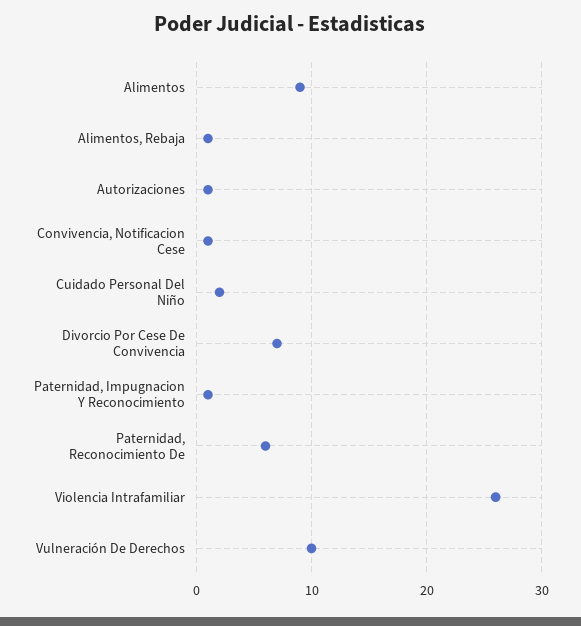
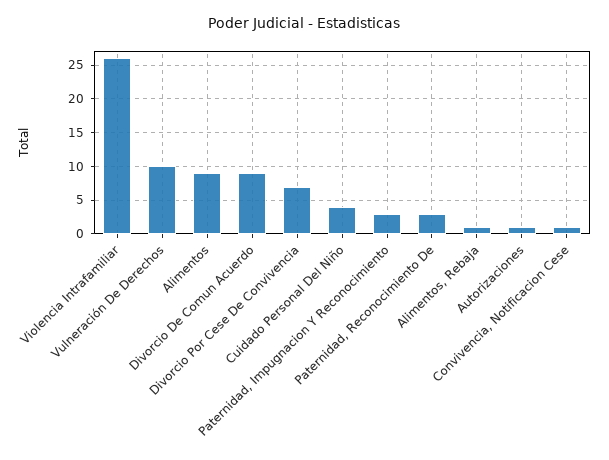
  {
    "Alimentos": 9,
    "Alimentos, Rebaja": 1,
    "Autorizaciones": 1,
    "Convivencia, Notificacion Cese": 1,
-   "Cuidado Personal Del Niño": 2,
+   "Cuidado Personal Del Niño": 4,
    "Divorcio Por Cese De Convivencia": 7,
-   "Paternidad, Impugnacion Y Reconocimiento": 1,
+   "Paternidad, Impugnacion Y Reconocimiento": 3,
-   "Paternidad, Reconocimiento De": 6,
+   "Paternidad, Reconocimiento De": 3,
    "Violencia Intrafamiliar": 26,
-   "Vulneración De Derechos": 10
+   "Vulneración De Derechos": 10,
+   "Divorcio De Comun Acuerdo": 9
  }

